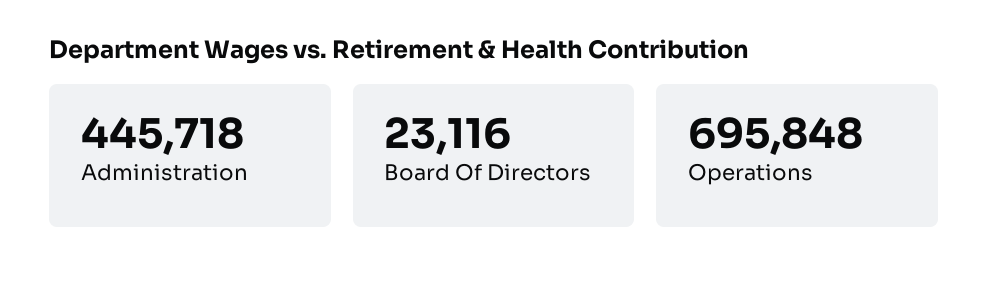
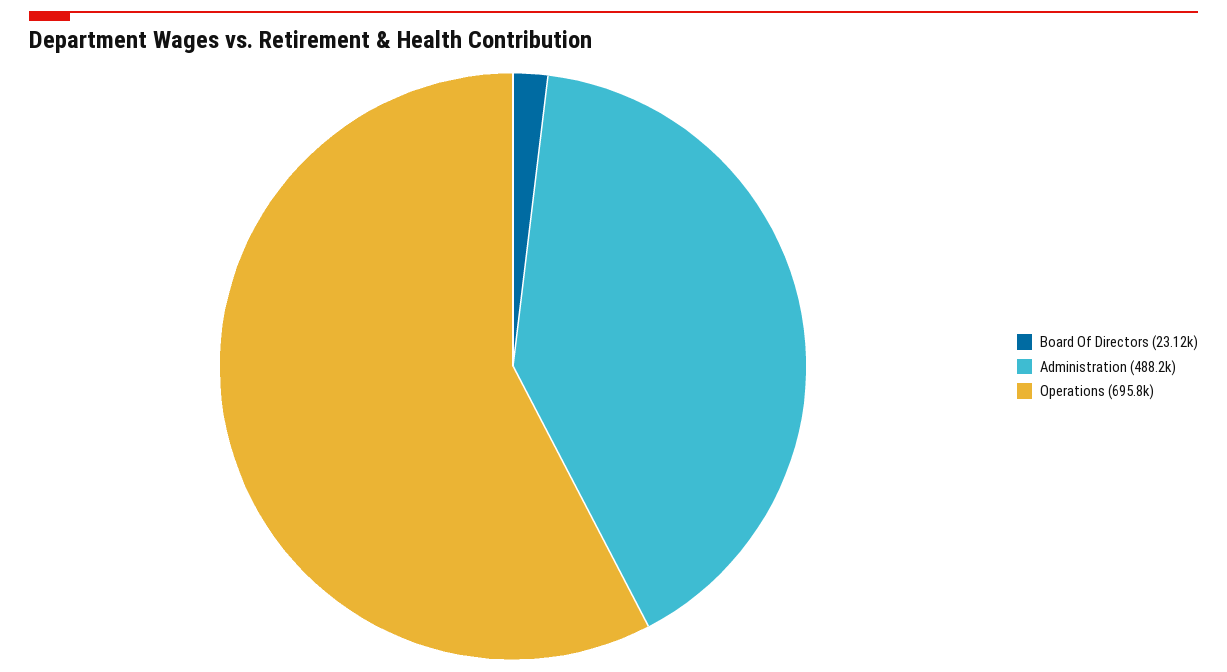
  {
-   "Administration": 445718,
+   "Administration": 488200,
    "Board Of Directors": 23116,
    "Operations": 695848
  }

